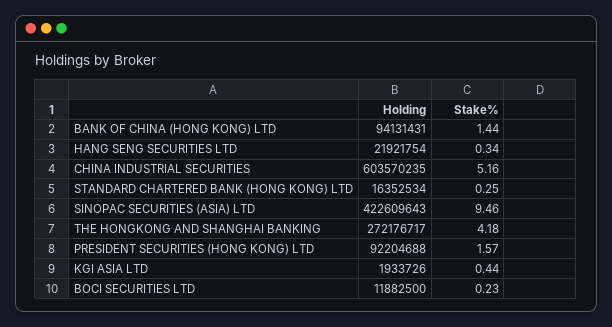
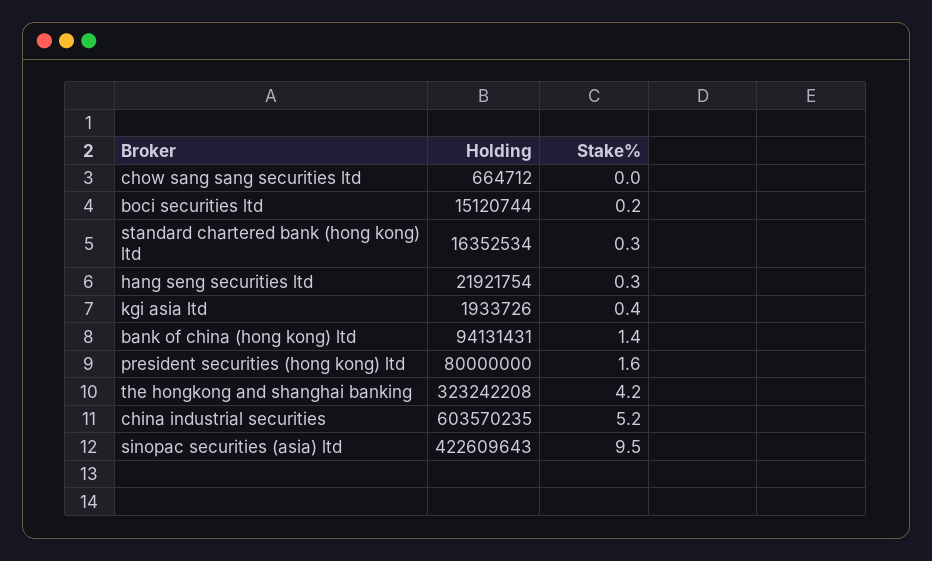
  {
    "Holding": {
      "BANK OF CHINA (HONG KONG) LTD": 94131431,
      "HANG SENG SECURITIES LTD": 21921754,
      "CHINA INDUSTRIAL SECURITIES": 603570235,
      "STANDARD CHARTERED BANK (HONG KONG) LTD": 16352534,
      "SINOPAC SECURITIES (ASIA) LTD": 422609643,
-     "THE HONGKONG AND SHANGHAI BANKING": 272176717,
+     "THE HONGKONG AND SHANGHAI BANKING": 323242208,
-     "PRESIDENT SECURITIES (HONG KONG) LTD": 92204688,
+     "PRESIDENT SECURITIES (HONG KONG) LTD": 80000000,
      "KGI ASIA LTD": 1933726,
-     "BOCI SECURITIES LTD": 11882500
+     "BOCI SECURITIES LTD": 15120744,
+     "chow sang sang securities ltd": 664712
    },
    "Stake%": {
      "BANK OF CHINA (HONG KONG) LTD": 1.44,
      "HANG SENG SECURITIES LTD": 0.34,
      "CHINA INDUSTRIAL SECURITIES": 5.16,
      "STANDARD CHARTERED BANK (HONG KONG) LTD": 0.25,
      "SINOPAC SECURITIES (ASIA) LTD": 9.46,
      "THE HONGKONG AND SHANGHAI BANKING": 4.18,
      "PRESIDENT SECURITIES (HONG KONG) LTD": 1.57,
      "KGI ASIA LTD": 0.44,
-     "BOCI SECURITIES LTD": 0.23
+     "BOCI SECURITIES LTD": 0.23,
+     "chow sang sang securities ltd": 0
    }
  }

